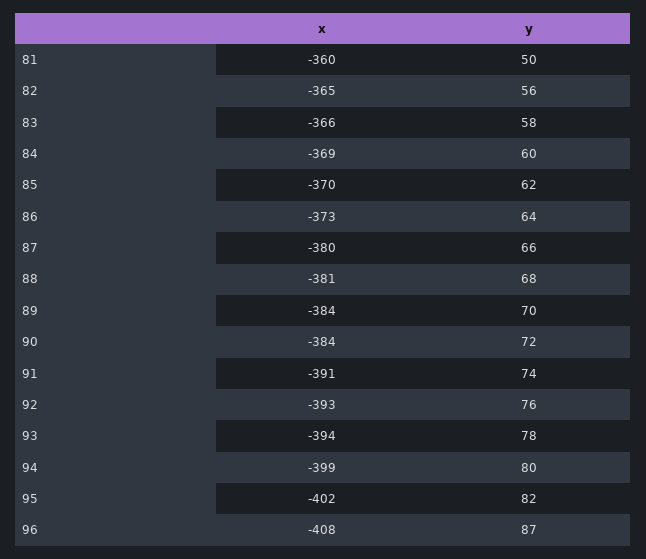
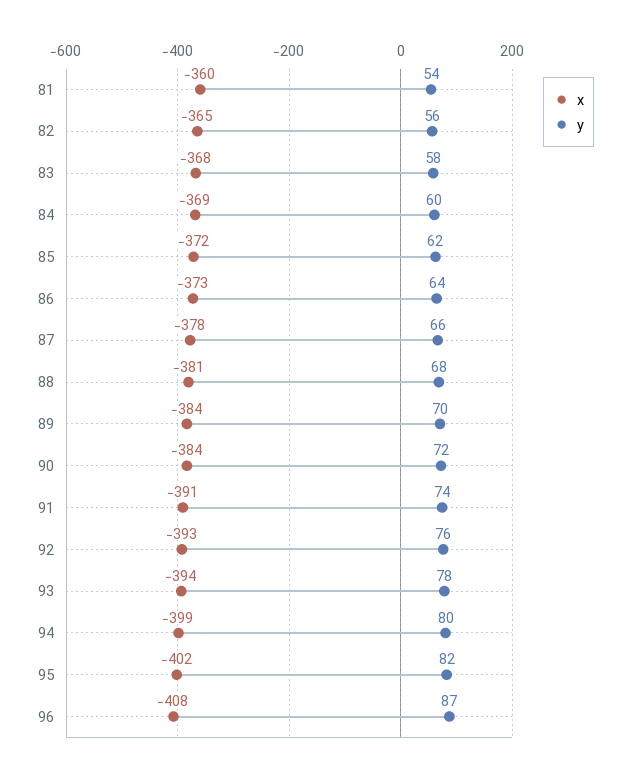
  {
    "x": {
      "81": -360,
      "82": -365,
-     "83": -366,
+     "83": -368,
      "84": -369,
-     "85": -370,
+     "85": -372,
      "86": -373,
-     "87": -380,
+     "87": -378,
      "88": -381,
      "89": -384,
      "90": -384,
      "91": -391,
      "92": -393,
      "93": -394,
      "94": -399,
      "95": -402,
      "96": -408
    },
    "y": {
-     "81": 50,
+     "81": 54,
      "82": 56,
      "83": 58,
      "84": 60,
      "85": 62,
      "86": 64,
      "87": 66,
      "88": 68,
      "89": 70,
      "90": 72,
      "91": 74,
      "92": 76,
      "93": 78,
      "94": 80,
      "95": 82,
      "96": 87
    }
  }

